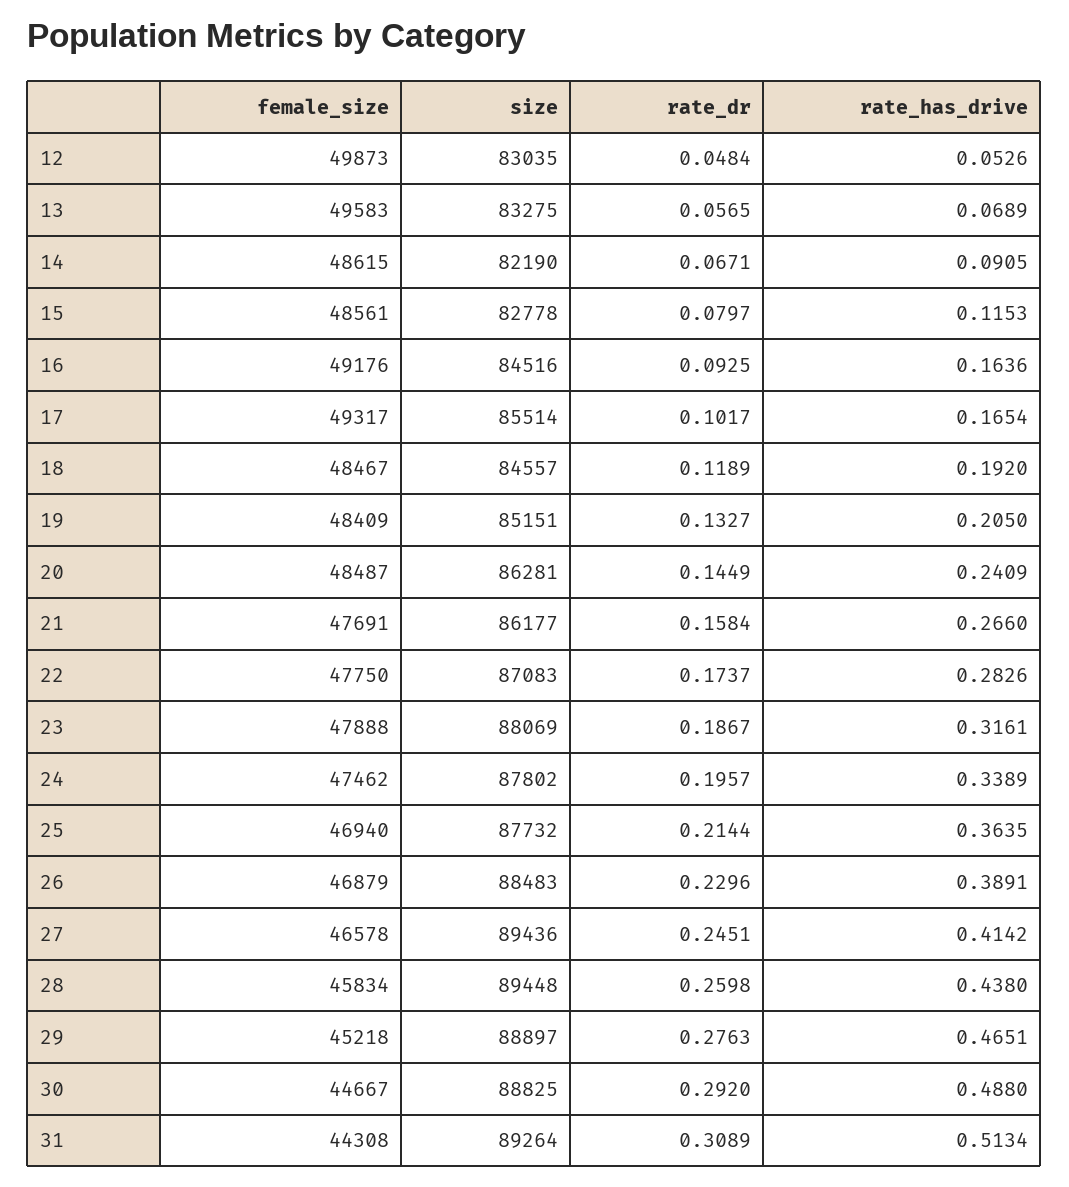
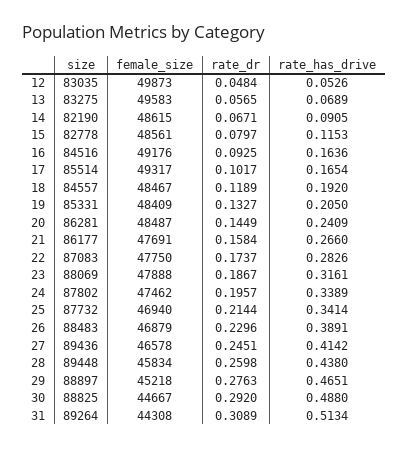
  {
    "female_size": {
      "12": 49873,
      "13": 49583,
      "14": 48615,
      "15": 48561,
      "16": 49176,
      "17": 49317,
      "18": 48467,
      "19": 48409,
      "20": 48487,
      "21": 47691,
      "22": 47750,
      "23": 47888,
      "24": 47462,
      "25": 46940,
      "26": 46879,
      "27": 46578,
      "28": 45834,
      "29": 45218,
      "30": 44667,
      "31": 44308
    },
    "size": {
      "12": 83035,
      "13": 83275,
      "14": 82190,
      "15": 82778,
      "16": 84516,
      "17": 85514,
      "18": 84557,
-     "19": 85151,
+     "19": 85331,
      "20": 86281,
      "21": 86177,
      "22": 87083,
      "23": 88069,
      "24": 87802,
      "25": 87732,
      "26": 88483,
      "27": 89436,
      "28": 89448,
      "29": 88897,
      "30": 88825,
      "31": 89264
    },
    "rate_dr": {
      "12": 0.0484,
      "13": 0.0565,
      "14": 0.0671,
      "15": 0.0797,
      "16": 0.0925,
      "17": 0.1017,
      "18": 0.1189,
      "19": 0.1327,
      "20": 0.1449,
      "21": 0.1584,
      "22": 0.1737,
      "23": 0.1867,
      "24": 0.1957,
      "25": 0.2144,
      "26": 0.2296,
      "27": 0.2451,
      "28": 0.2598,
      "29": 0.2763,
      "30": 0.292,
      "31": 0.3089
    },
    "rate_has_drive": {
      "12": 0.0526,
      "13": 0.0689,
      "14": 0.0905,
      "15": 0.1153,
      "16": 0.1636,
      "17": 0.1654,
      "18": 0.192,
      "19": 0.205,
      "20": 0.2409,
      "21": 0.266,
      "22": 0.2826,
      "23": 0.3161,
      "24": 0.3389,
-     "25": 0.3635,
+     "25": 0.3414,
      "26": 0.3891,
      "27": 0.4142,
      "28": 0.438,
      "29": 0.4651,
      "30": 0.488,
      "31": 0.5134
    }
  }

